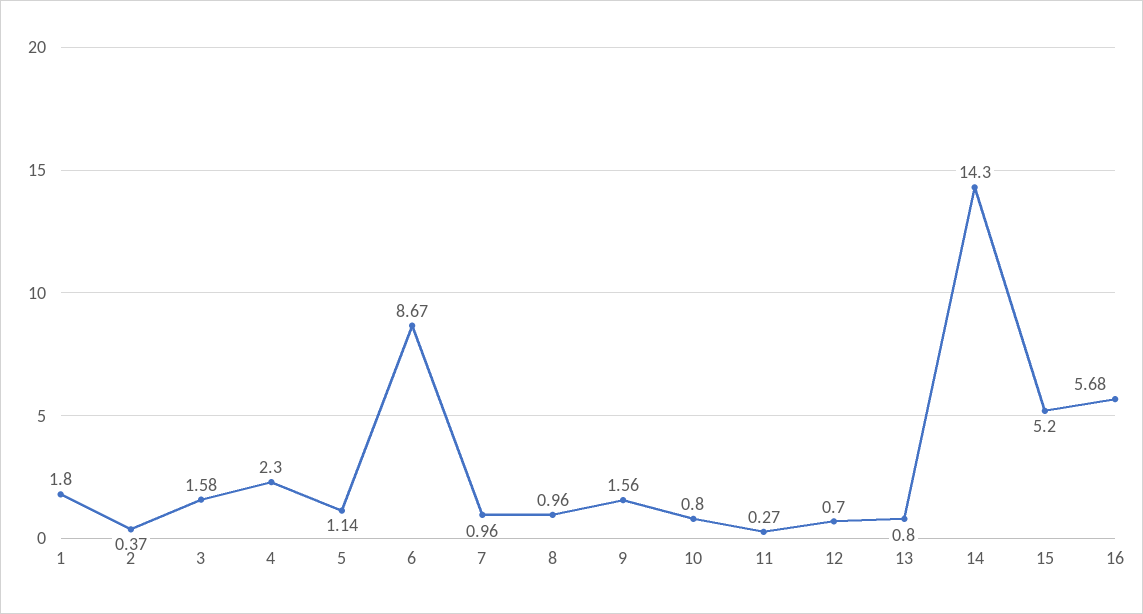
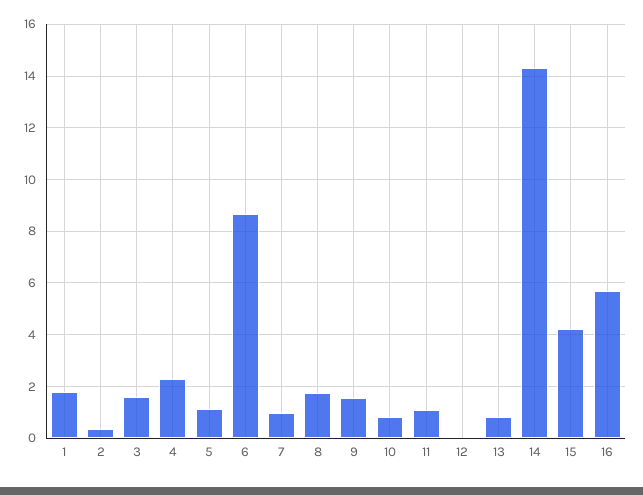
  {
    "1": 1.8,
    "2": 0.37,
    "3": 1.58,
    "4": 2.3,
    "5": 1.14,
    "6": 8.67,
    "7": 0.96,
-   "8": 0.96,
+   "8": 1.75,
    "9": 1.56,
    "10": 0.8,
-   "11": 0.27,
+   "11": 1,
-   "12": 0.7,
+   "12": 0,
    "13": 0.8,
    "14": 14.3,
-   "15": 5.2,
+   "15": 4.25,
    "16": 5.68
  }

